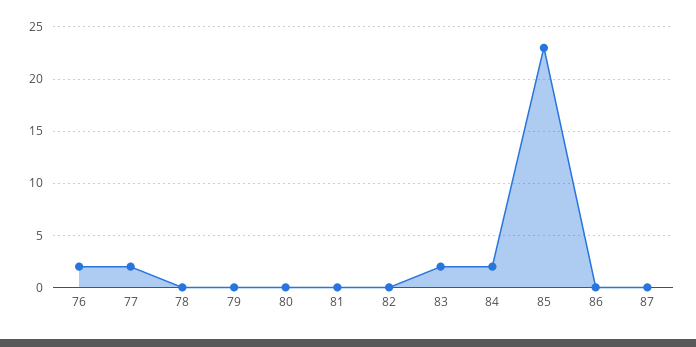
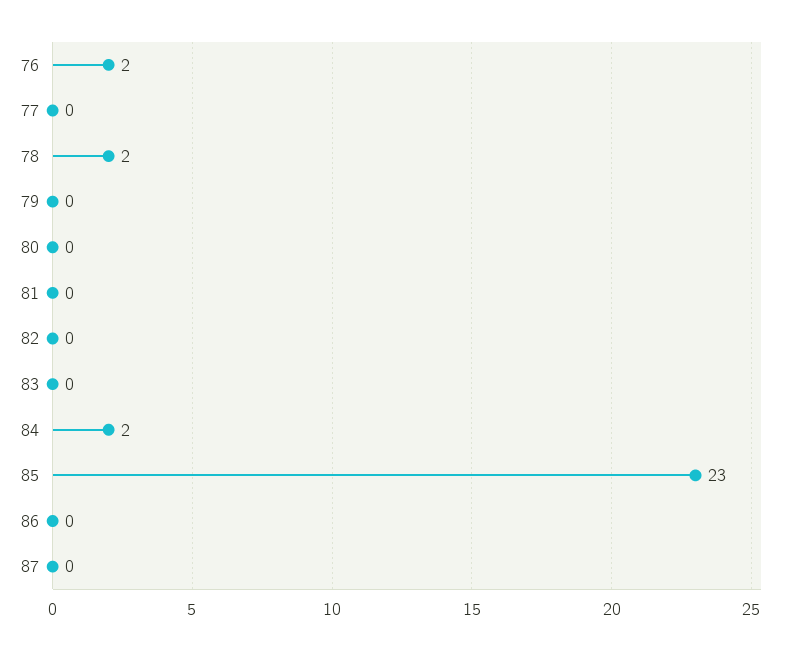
  {
    "76": 2,
-   "77": 2,
+   "77": 0,
-   "78": 0,
+   "78": 2,
    "79": 0,
    "80": 0,
    "81": 0,
    "82": 0,
-   "83": 2,
+   "83": 0,
    "84": 2,
    "85": 23,
    "86": 0,
    "87": 0
  }

